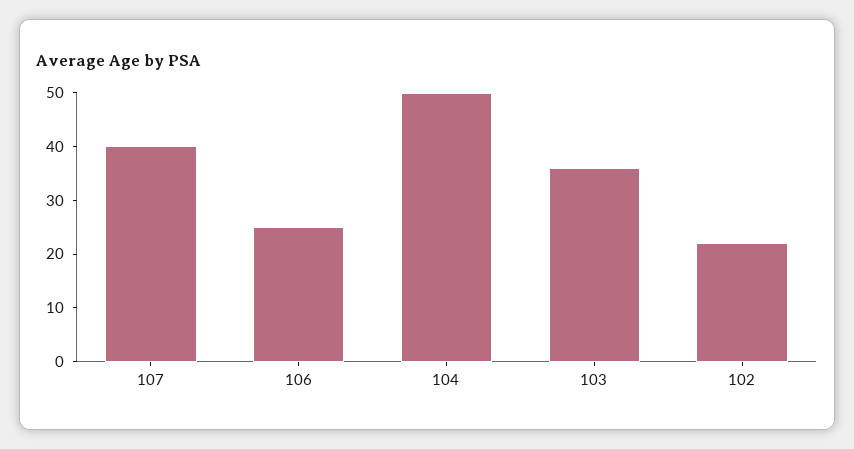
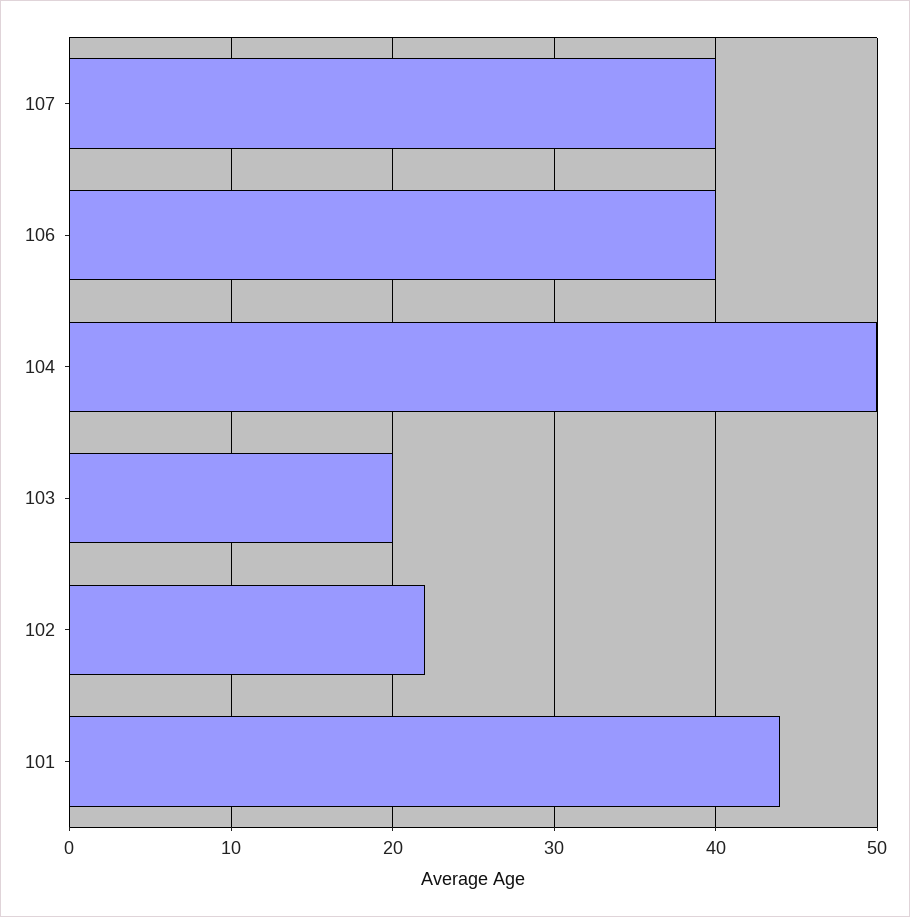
  {
    "107": 40,
-   "106": 25,
+   "106": 40,
    "104": 50,
-   "103": 35,
+   "103": 20,
-   "102": 22
+   "102": 22,
+   "101": 44
  }

